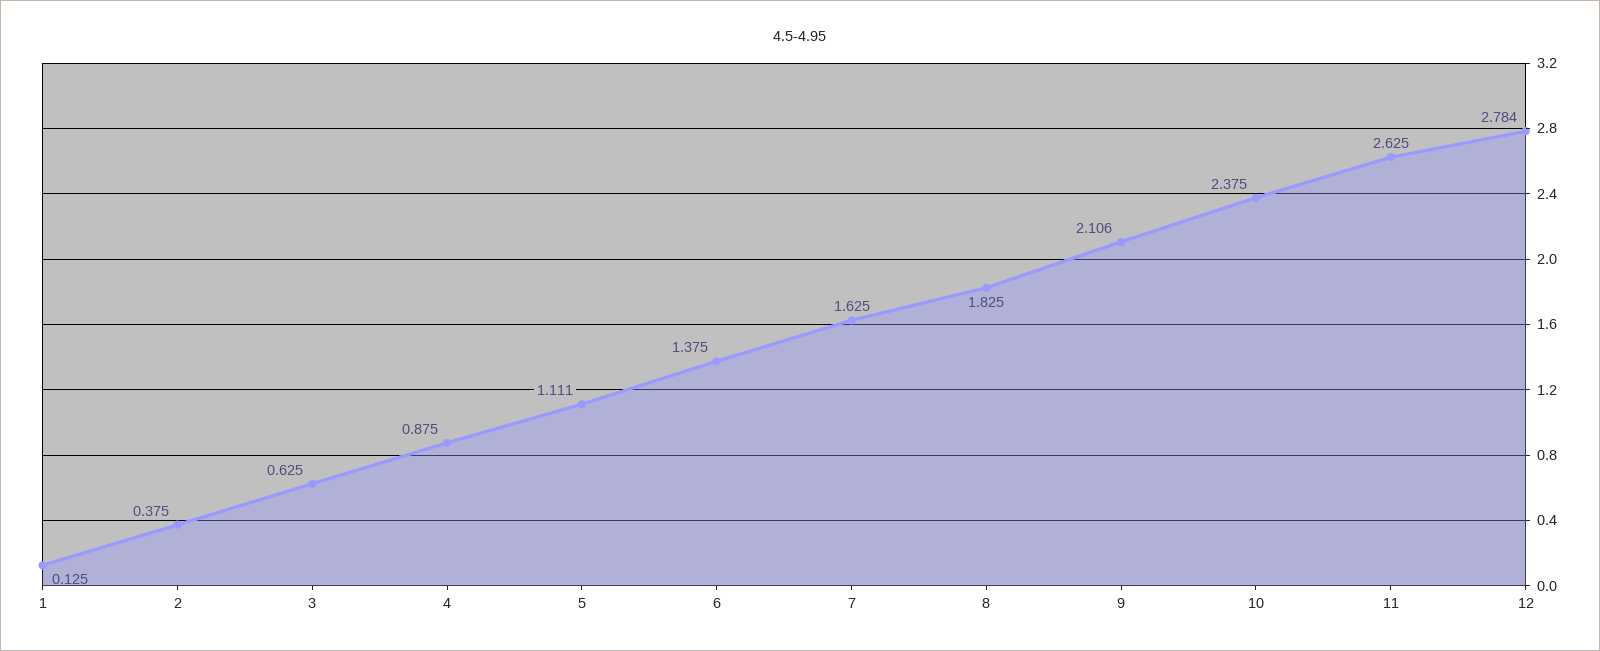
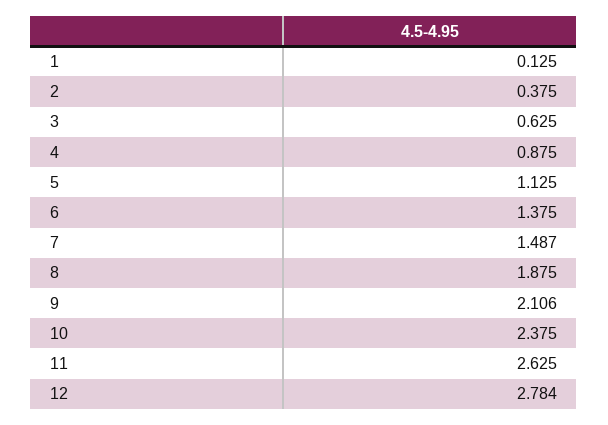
  {
    "1": 0.125,
    "2": 0.375,
    "3": 0.625,
    "4": 0.875,
-   "5": 1.111,
+   "5": 1.125,
    "6": 1.375,
-   "7": 1.625,
+   "7": 1.487,
-   "8": 1.825,
+   "8": 1.875,
    "9": 2.106,
    "10": 2.375,
    "11": 2.625,
    "12": 2.784
  }

